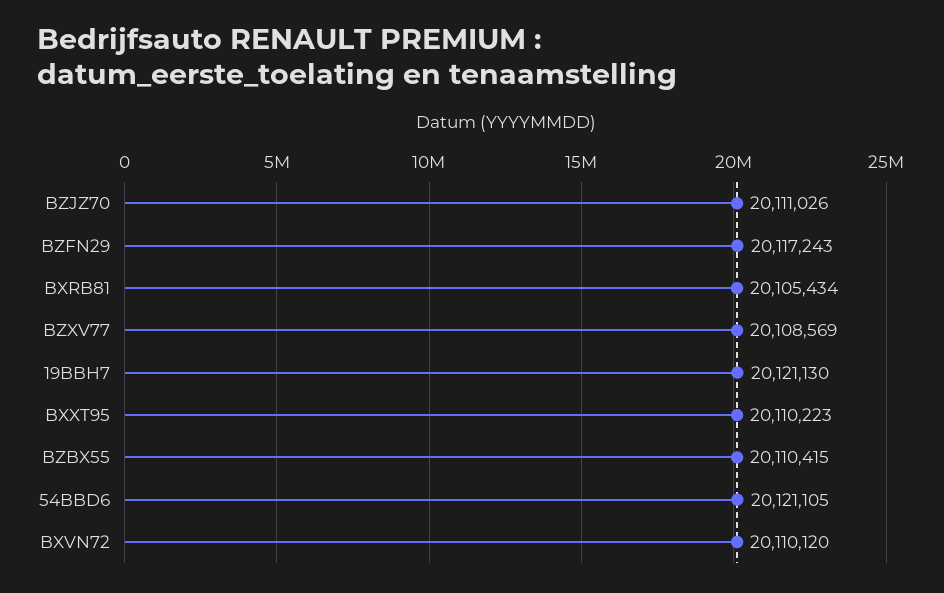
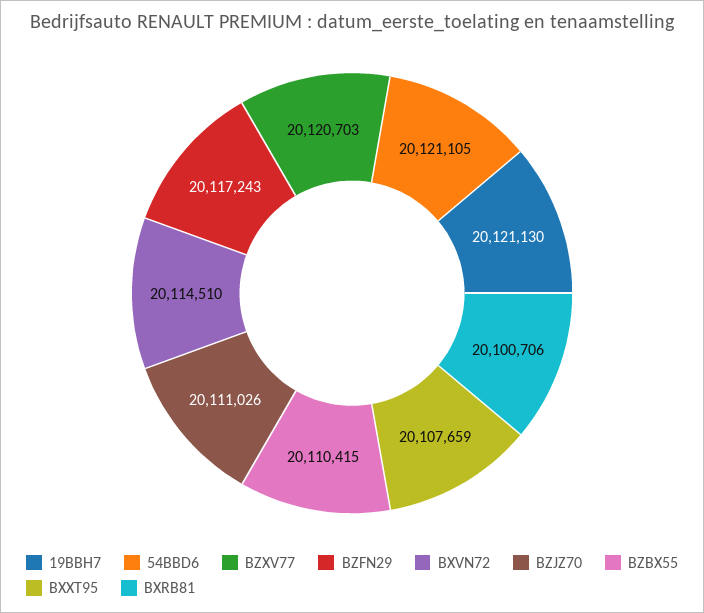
  {
    "BZJZ70": 20111026,
    "BZFN29": 20117243,
-   "BXRB81": 20105434,
+   "BXRB81": 20100706,
-   "BZXV77": 20108569,
+   "BZXV77": 20120703,
    "19BBH7": 20121130,
-   "BXXT95": 20110223,
+   "BXXT95": 20107659,
    "BZBX55": 20110415,
    "54BBD6": 20121105,
-   "BXVN72": 20110120
+   "BXVN72": 20114510
  }

